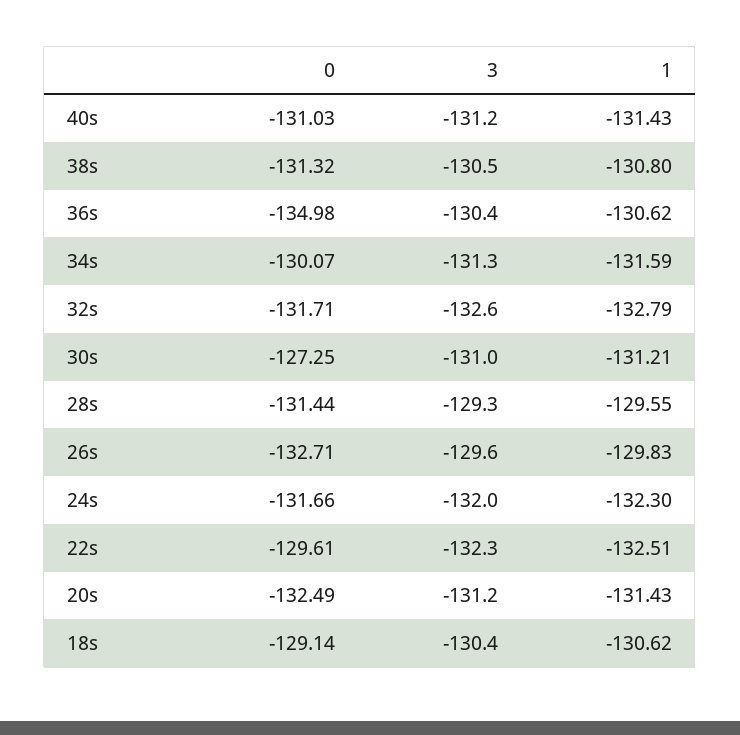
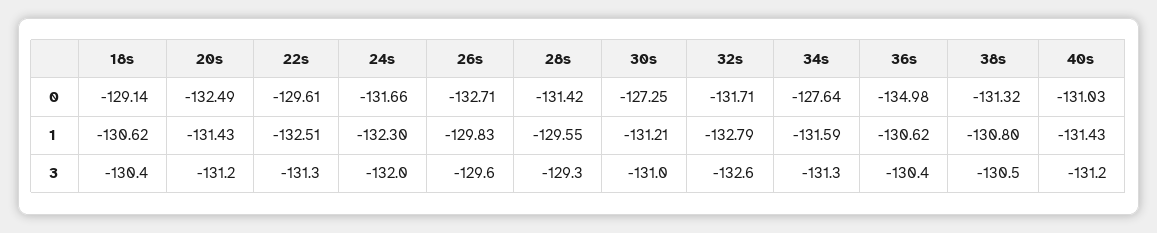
  {
    "0": {
      "40s": -131.03,
      "38s": -131.32,
      "36s": -134.98,
-     "34s": -130.07,
+     "34s": -127.64,
      "32s": -131.71,
      "30s": -127.25,
-     "28s": -131.44,
+     "28s": -131.42,
      "26s": -132.71,
      "24s": -131.66,
      "22s": -129.61,
      "20s": -132.49,
      "18s": -129.14
    },
    "3": {
      "40s": -131.2,
      "38s": -130.5,
      "36s": -130.4,
      "34s": -131.3,
      "32s": -132.6,
      "30s": -131,
      "28s": -129.3,
      "26s": -129.6,
      "24s": -132,
-     "22s": -132.3,
+     "22s": -131.3,
      "20s": -131.2,
      "18s": -130.4
    },
    "1": {
      "40s": -131.43,
      "38s": -130.8,
      "36s": -130.62,
      "34s": -131.59,
      "32s": -132.79,
      "30s": -131.21,
      "28s": -129.55,
      "26s": -129.83,
      "24s": -132.3,
      "22s": -132.51,
      "20s": -131.43,
      "18s": -130.62
    }
  }

